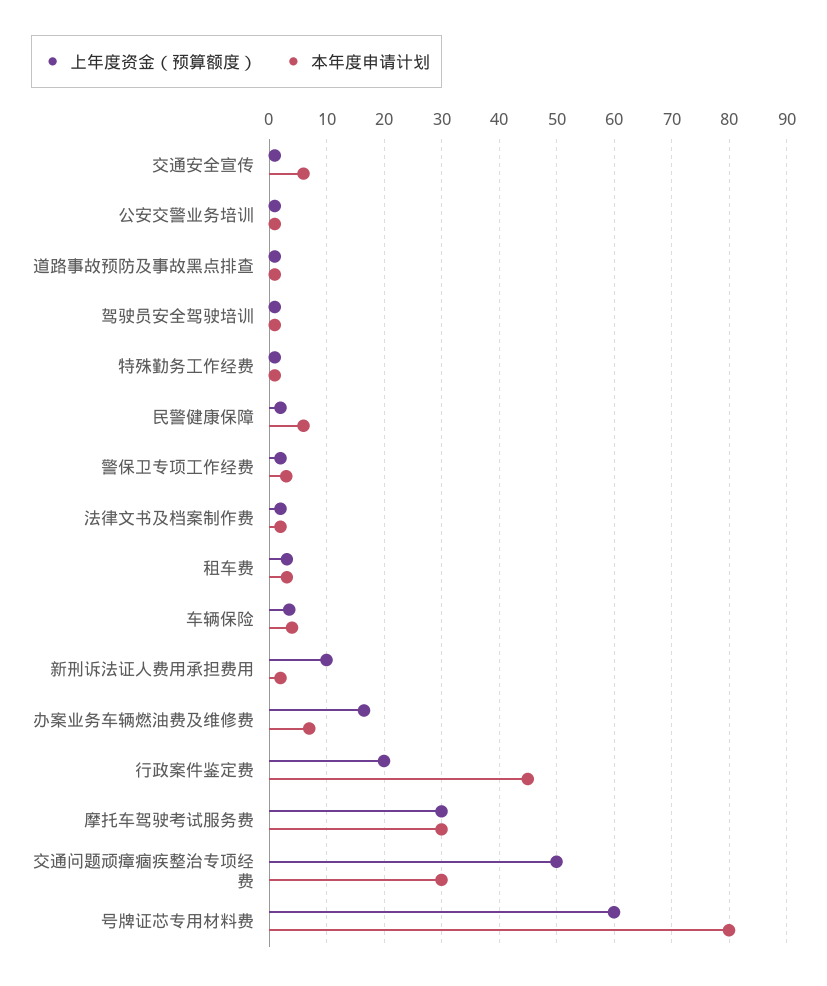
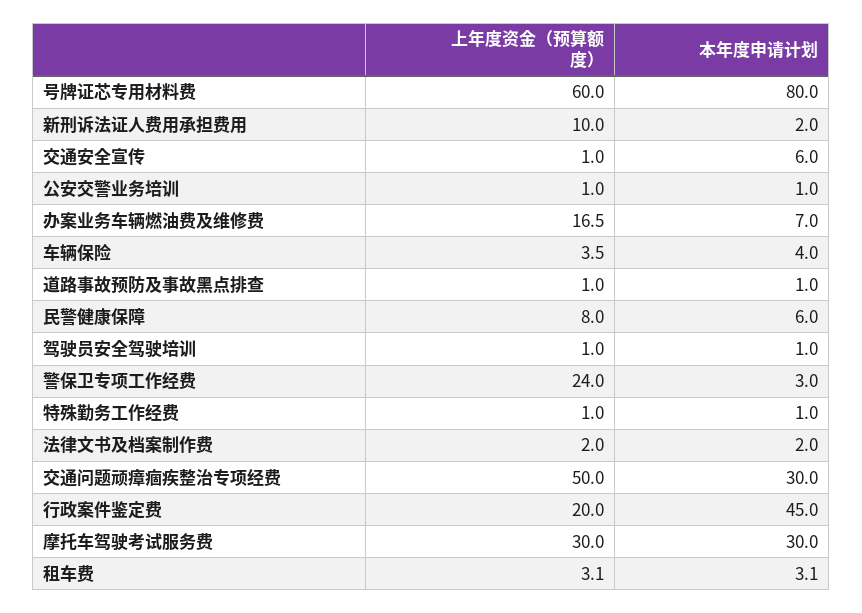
  {
    "上年度资金（预算额度）": {
      "交通安全宣传": 1,
      "公安交警业务培训": 1,
      "道路事故预防及事故黑点排查": 1,
      "驾驶员安全驾驶培训": 1,
      "特殊勤务工作经费": 1,
-     "民警健康保障": 2,
+     "民警健康保障": 8,
-     "警保卫专项工作经费": 2,
+     "警保卫专项工作经费": 24,
      "法律文书及档案制作费": 2,
      "租车费": 3.1,
      "车辆保险": 3.5,
      "新刑诉法证人费用承担费用": 10,
      "办案业务车辆燃油费及维修费": 16.5,
      "行政案件鉴定费": 20,
      "摩托车驾驶考试服务费": 30,
      "交通问题顽瘴痼疾整治专项经费": 50,
      "号牌证芯专用材料费": 60
    },
    "本年度申请计划": {
      "交通安全宣传": 6,
      "公安交警业务培训": 1,
      "道路事故预防及事故黑点排查": 1,
      "驾驶员安全驾驶培训": 1,
      "特殊勤务工作经费": 1,
      "民警健康保障": 6,
      "警保卫专项工作经费": 3,
      "法律文书及档案制作费": 2,
      "租车费": 3.1,
      "车辆保险": 4,
      "新刑诉法证人费用承担费用": 2,
      "办案业务车辆燃油费及维修费": 7,
      "行政案件鉴定费": 45,
      "摩托车驾驶考试服务费": 30,
      "交通问题顽瘴痼疾整治专项经费": 30,
      "号牌证芯专用材料费": 80
    }
  }

